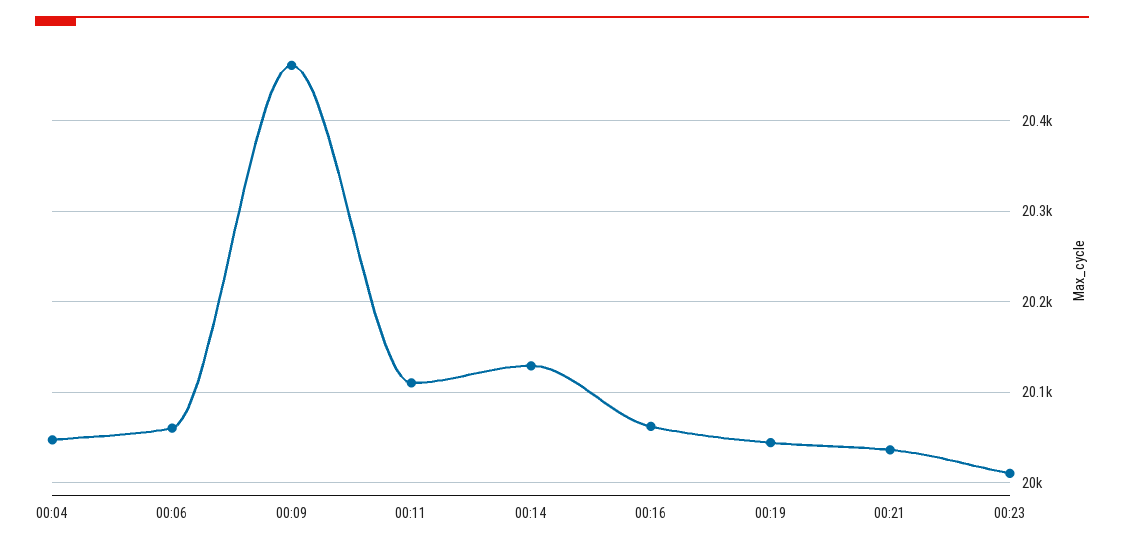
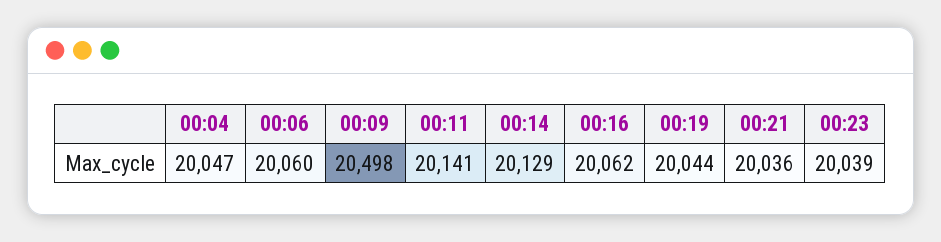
  {
    "00:04": 20047,
    "00:06": 20060,
-   "00:09": 20460,
+   "00:09": 20498,
-   "00:11": 20110,
+   "00:11": 20141,
    "00:14": 20129,
    "00:16": 20062,
    "00:19": 20044,
    "00:21": 20036,
-   "00:23": 20010
+   "00:23": 20039
  }

